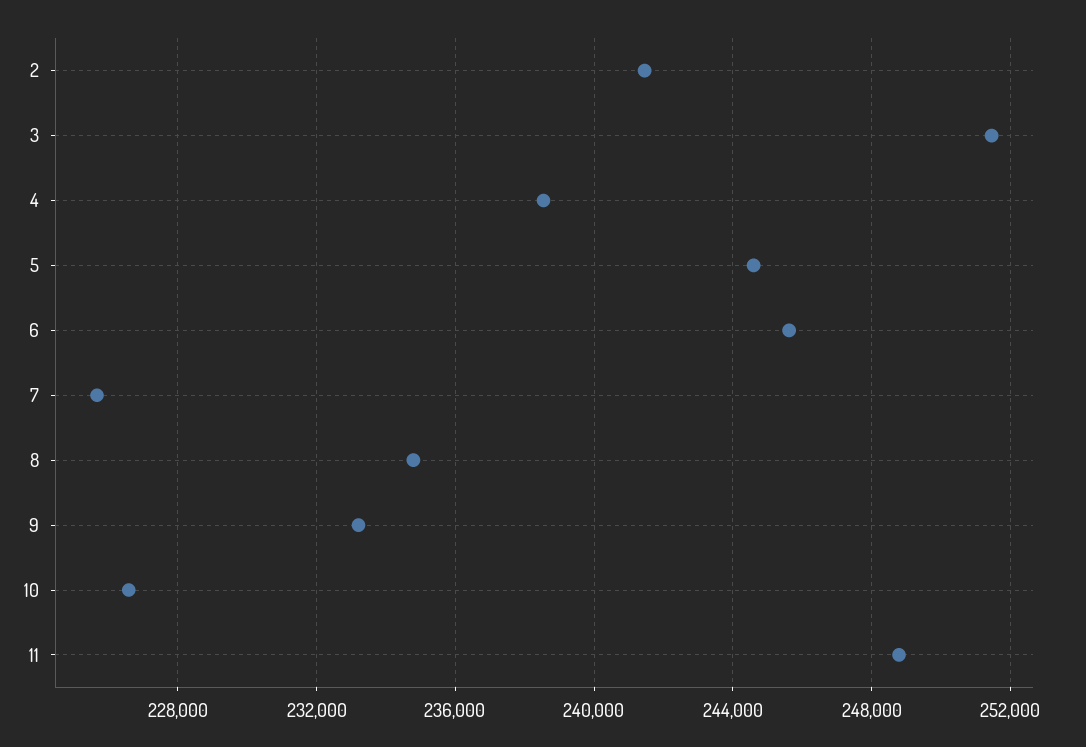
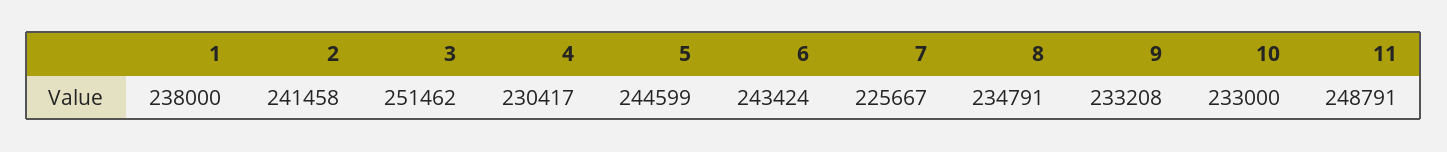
  {
    "2": 241458,
    "3": 251462,
-   "4": 238500,
+   "4": 230417,
    "5": 244599,
-   "6": 245500,
+   "6": 243424,
    "7": 225667,
    "8": 234791,
    "9": 233208,
-   "10": 226500,
+   "10": 233000,
-   "11": 248791
+   "11": 248791,
+   "1": 238000
  }

